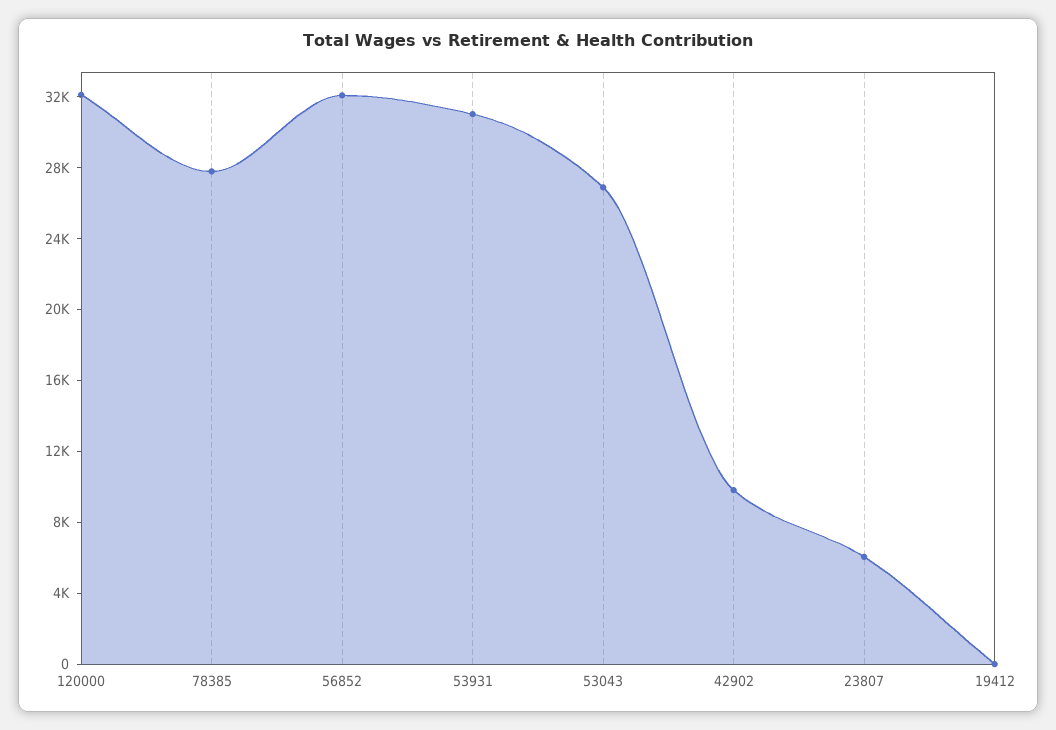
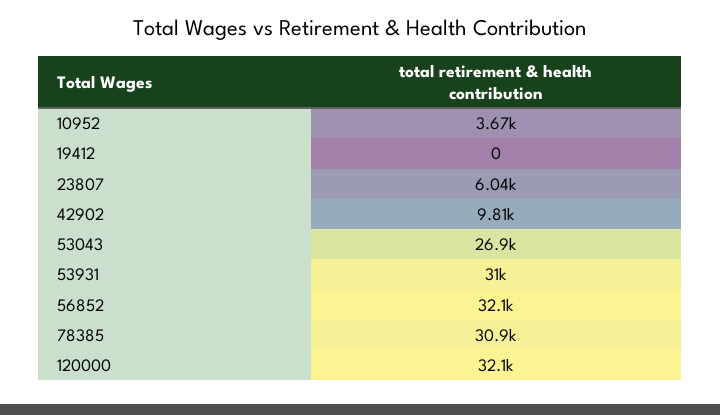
  {
    "120000": 32100,
-   "78385": 28000,
+   "78385": 30900,
    "56852": 32100,
    "53931": 31000,
    "53043": 26900,
    "42902": 9810,
    "23807": 6040,
-   "19412": 0
+   "19412": 0,
+   "10952": 3670
  }

